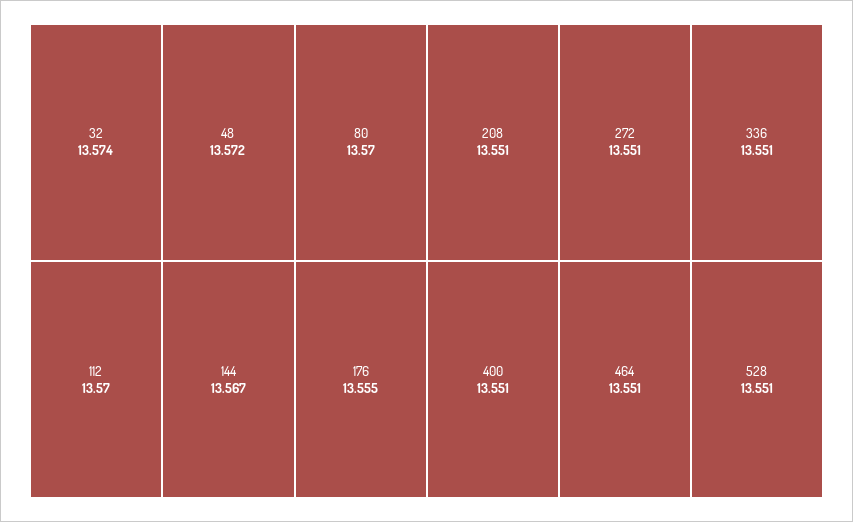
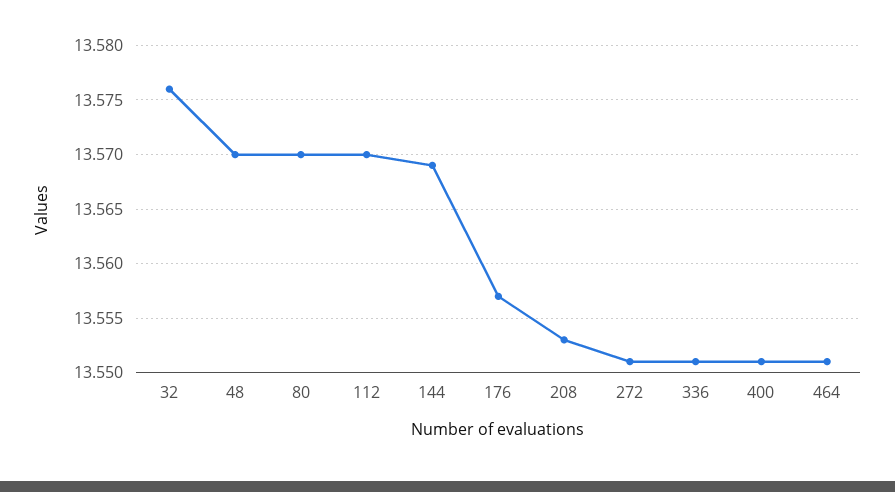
  {
-   "32": 13.574,
+   "32": 13.576,
-   "48": 13.572,
+   "48": 13.57,
    "80": 13.57,
    "112": 13.57,
-   "144": 13.567,
+   "144": 13.569,
-   "176": 13.555,
+   "176": 13.557,
-   "208": 13.551,
+   "208": 13.553,
    "272": 13.551,
    "336": 13.551,
    "400": 13.551,
-   "464": 13.551,
+   "464": 13.551
-   "528": 13.551
  }

